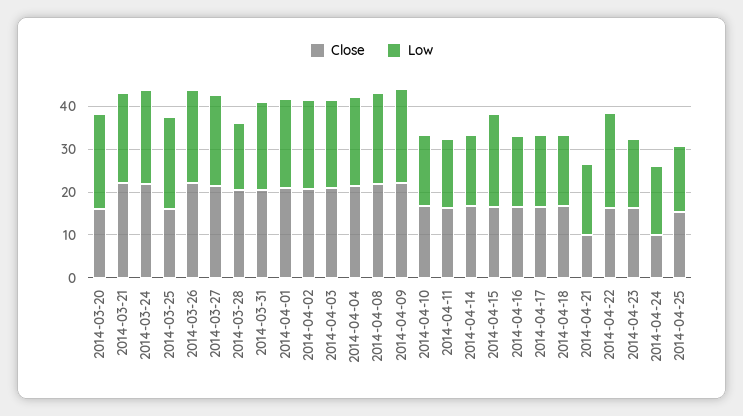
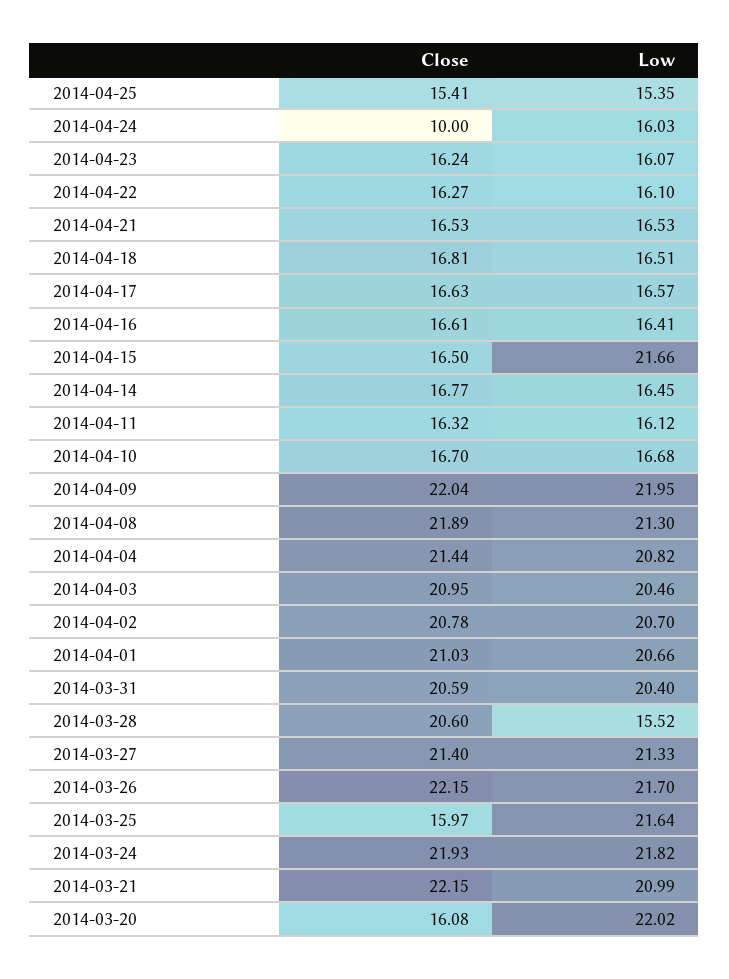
  {
    "Close": {
      "2014-03-20": 16.08,
      "2014-03-21": 22.15,
      "2014-03-24": 21.93,
      "2014-03-25": 15.97,
      "2014-03-26": 22.15,
      "2014-03-27": 21.4,
      "2014-03-28": 20.6,
      "2014-03-31": 20.59,
      "2014-04-01": 21.03,
      "2014-04-02": 20.78,
      "2014-04-03": 20.95,
      "2014-04-04": 21.44,
      "2014-04-08": 21.89,
      "2014-04-09": 22.04,
      "2014-04-10": 16.7,
      "2014-04-11": 16.32,
      "2014-04-14": 16.77,
      "2014-04-15": 16.5,
      "2014-04-16": 16.61,
      "2014-04-17": 16.63,
      "2014-04-18": 16.81,
-     "2014-04-21": 10,
+     "2014-04-21": 16.53,
      "2014-04-22": 16.27,
      "2014-04-23": 16.24,
      "2014-04-24": 10,
      "2014-04-25": 15.41
    },
    "Low": {
      "2014-03-20": 22.02,
      "2014-03-21": 20.99,
      "2014-03-24": 21.82,
      "2014-03-25": 21.64,
      "2014-03-26": 21.7,
      "2014-03-27": 21.33,
      "2014-03-28": 15.52,
      "2014-03-31": 20.4,
      "2014-04-01": 20.66,
      "2014-04-02": 20.7,
      "2014-04-03": 20.46,
      "2014-04-04": 20.82,
      "2014-04-08": 21.3,
      "2014-04-09": 21.95,
      "2014-04-10": 16.68,
      "2014-04-11": 16.12,
      "2014-04-14": 16.45,
      "2014-04-15": 21.66,
      "2014-04-16": 16.41,
      "2014-04-17": 16.57,
      "2014-04-18": 16.51,
      "2014-04-21": 16.53,
-     "2014-04-22": 22,
+     "2014-04-22": 16.1,
      "2014-04-23": 16.07,
      "2014-04-24": 16.03,
      "2014-04-25": 15.35
    }
  }

